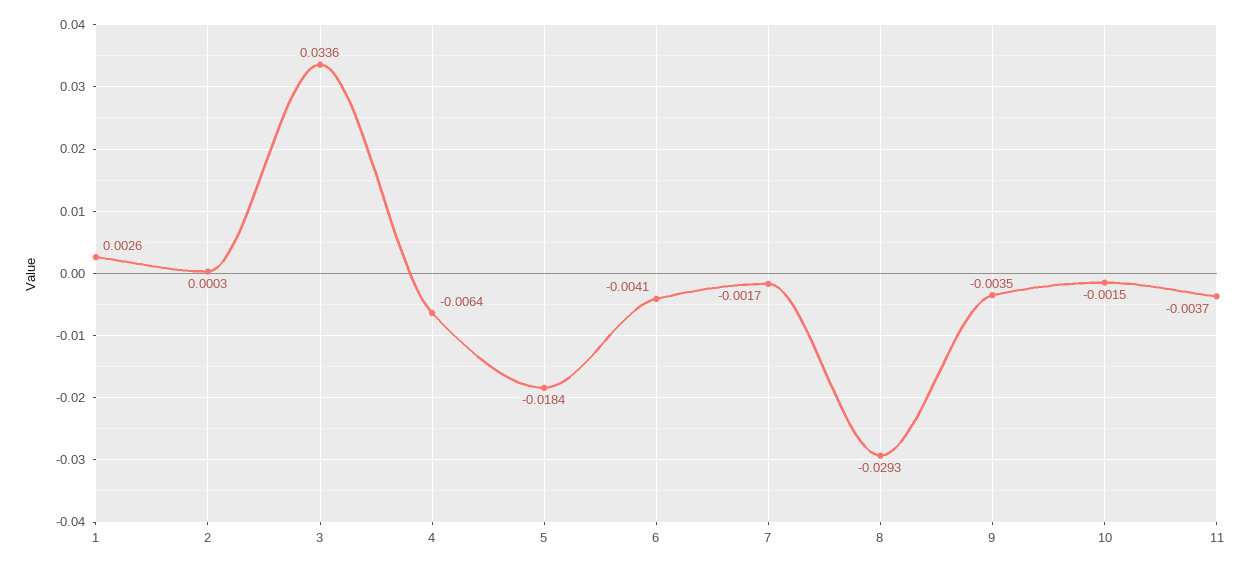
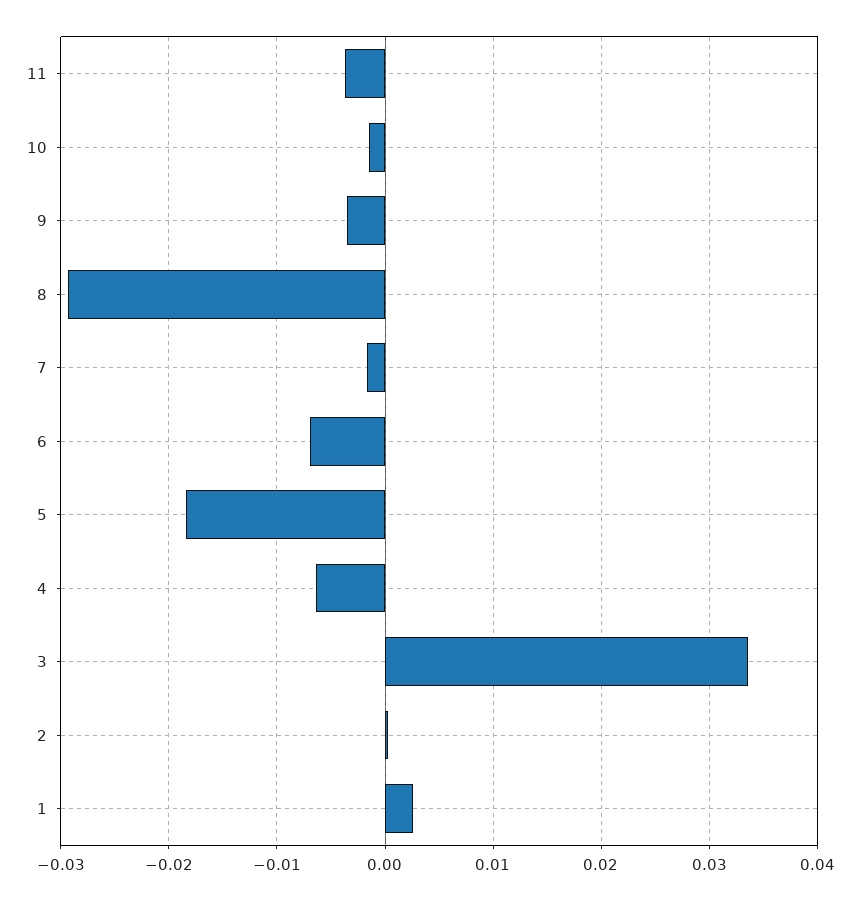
  {
    "1": 0.0026,
    "2": 0.0003,
    "3": 0.0336,
    "4": -0.0064,
    "5": -0.0184,
-   "6": -0.0041,
+   "6": -0.007,
    "7": -0.0017,
    "8": -0.0293,
    "9": -0.0035,
    "10": -0.0015,
    "11": -0.0037
  }

